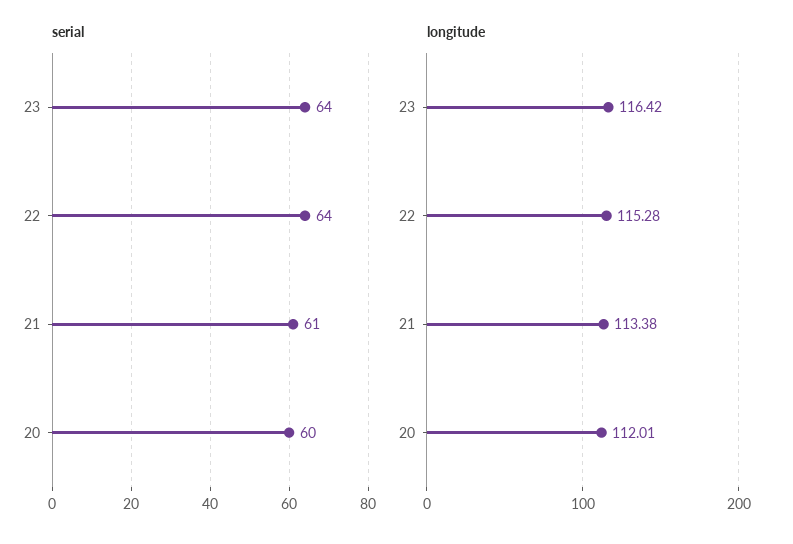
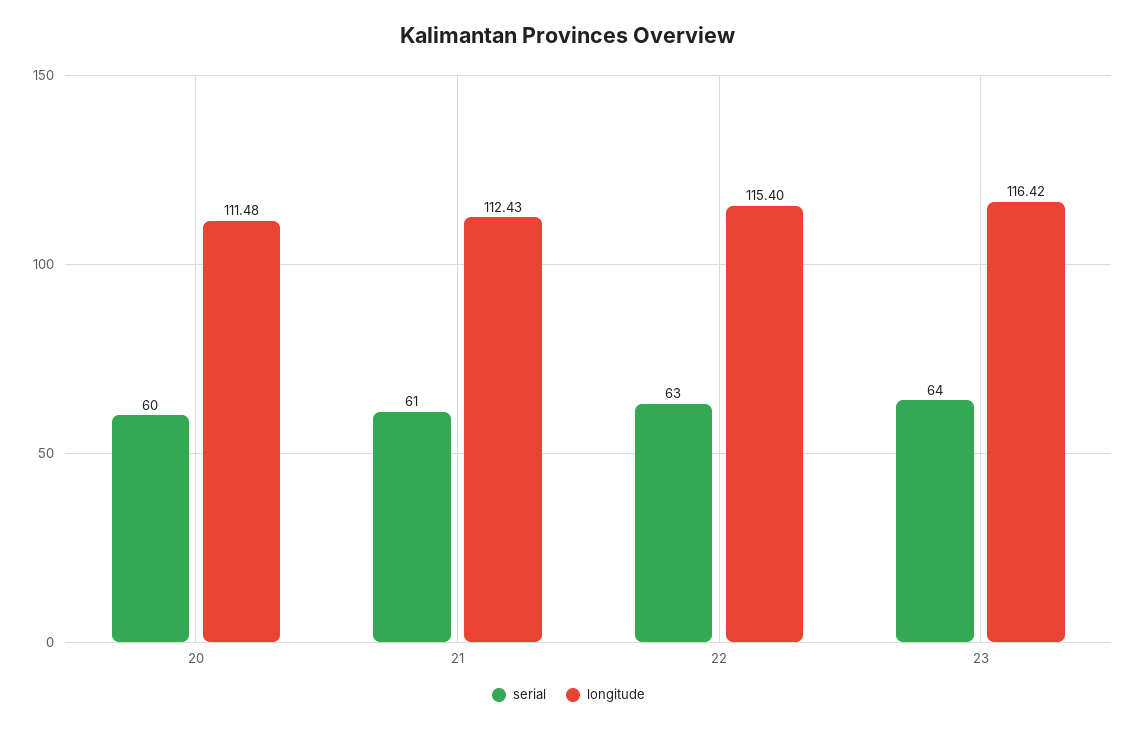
  {
    "serial": {
      "23": 64,
-     "22": 64,
+     "22": 63,
      "21": 61,
      "20": 60
    },
    "longitude": {
      "23": 116.42,
-     "22": 115.28,
+     "22": 115.4,
-     "21": 113.38,
+     "21": 112.43,
-     "20": 112.01
+     "20": 111.48
    }
  }

